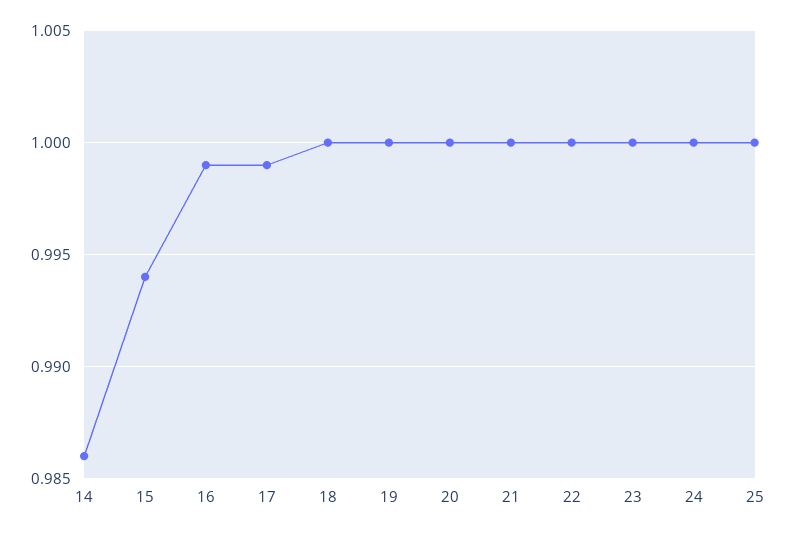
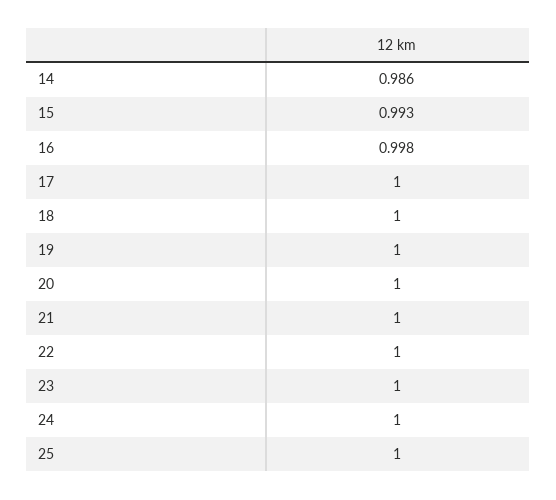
  {
    "14": 0.986,
-   "15": 0.994,
+   "15": 0.993,
-   "16": 0.999,
+   "16": 0.998,
-   "17": 0.999,
+   "17": 1,
    "18": 1,
    "19": 1,
    "20": 1,
    "21": 1,
    "22": 1,
    "23": 1,
    "24": 1,
    "25": 1
  }

